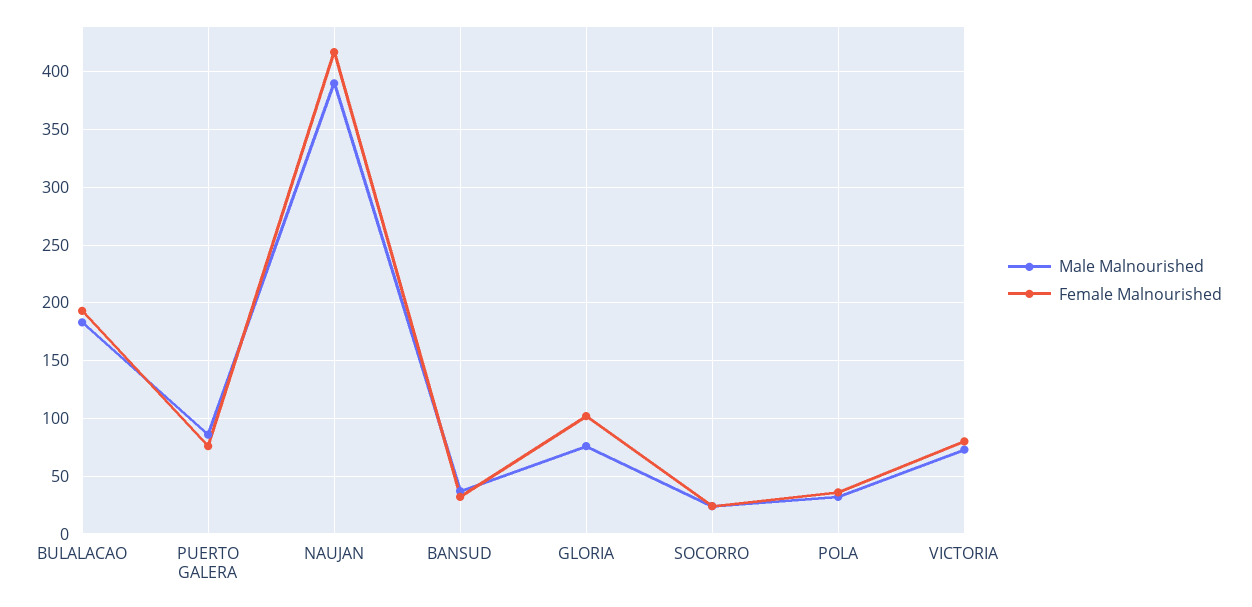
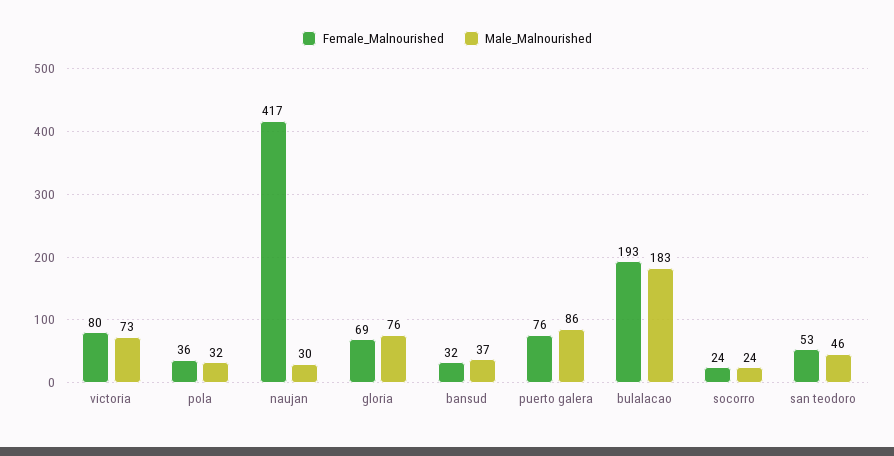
  {
    "Male Malnourished": {
      "BULALACAO": 183,
      "PUERTO GALERA": 86,
-     "NAUJAN": 390,
+     "NAUJAN": 30,
      "BANSUD": 37,
      "GLORIA": 76,
      "SOCORRO": 24,
      "POLA": 32,
-     "VICTORIA": 73
+     "VICTORIA": 73,
+     "san teodoro": 46
    },
    "Female Malnourished": {
      "BULALACAO": 193,
      "PUERTO GALERA": 76,
      "NAUJAN": 417,
      "BANSUD": 32,
-     "GLORIA": 100,
+     "GLORIA": 69,
      "SOCORRO": 24,
      "POLA": 36,
-     "VICTORIA": 80
+     "VICTORIA": 80,
+     "san teodoro": 53
    }
  }

